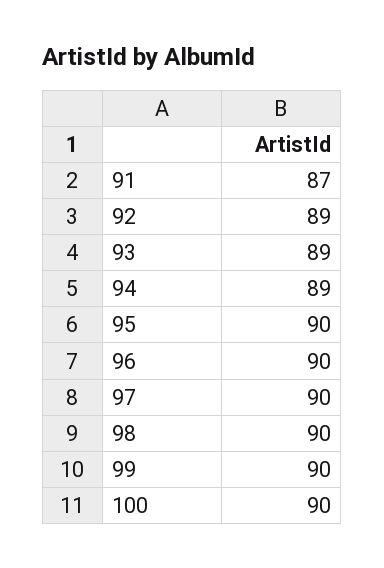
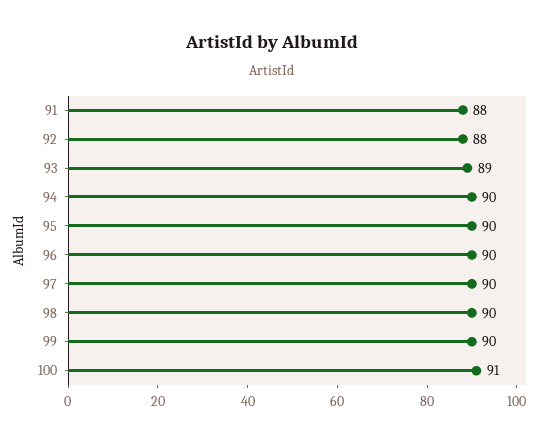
  {
-   "91": 87,
+   "91": 88,
-   "92": 89,
+   "92": 88,
    "93": 89,
-   "94": 89,
+   "94": 90,
    "95": 90,
    "96": 90,
    "97": 90,
    "98": 90,
    "99": 90,
-   "100": 90
+   "100": 91
  }

